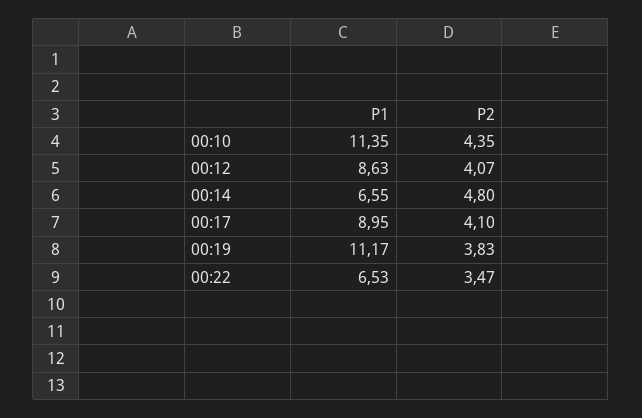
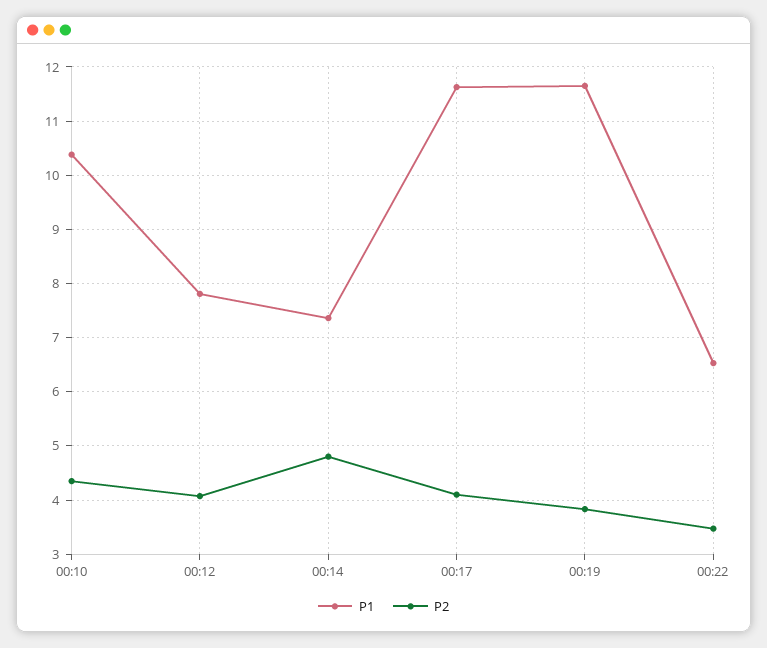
  {
    "P1": {
-     "00:10": 11.35,
+     "00:10": 10.4,
-     "00:12": 8.63,
+     "00:12": 7.8,
-     "00:14": 6.55,
+     "00:14": 7.4,
-     "00:17": 8.95,
+     "00:17": 11.6,
-     "00:19": 11.17,
+     "00:19": 11.6,
      "00:22": 6.53
    },
    "P2": {
      "00:10": 4.35,
      "00:12": 4.07,
      "00:14": 4.8,
      "00:17": 4.1,
      "00:19": 3.83,
      "00:22": 3.47
    }
  }

